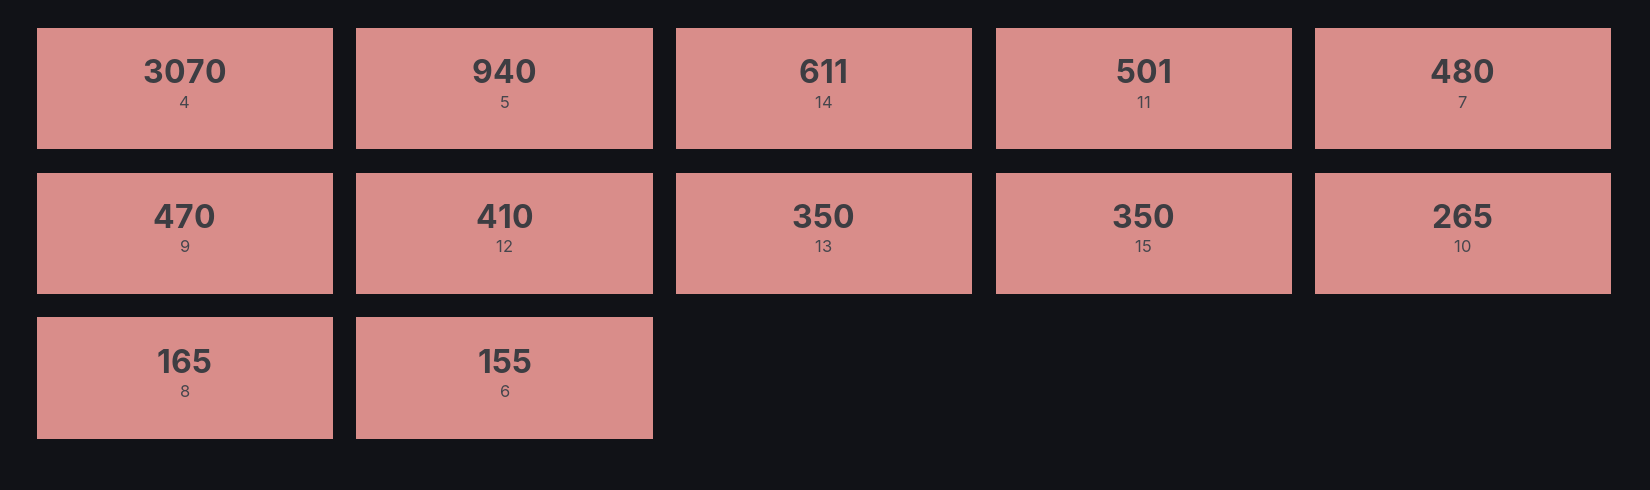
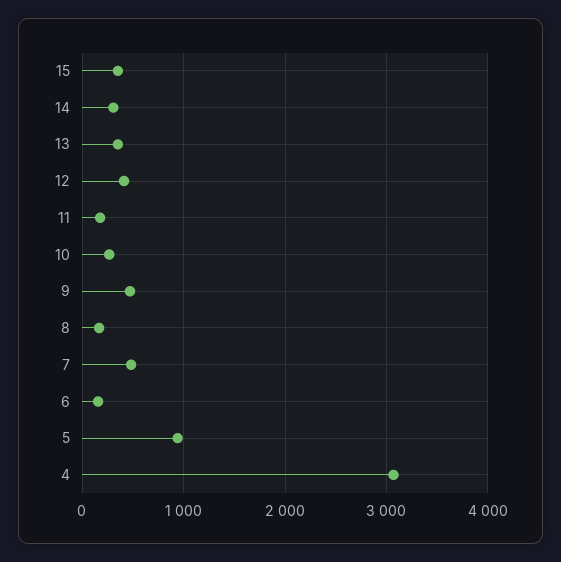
  {
    "4": 3070,
    "5": 940,
-   "14": 611,
+   "14": 300,
-   "11": 501,
+   "11": 200,
    "7": 480,
    "9": 470,
    "12": 410,
    "13": 350,
    "15": 350,
    "10": 265,
    "8": 165,
    "6": 155
  }

